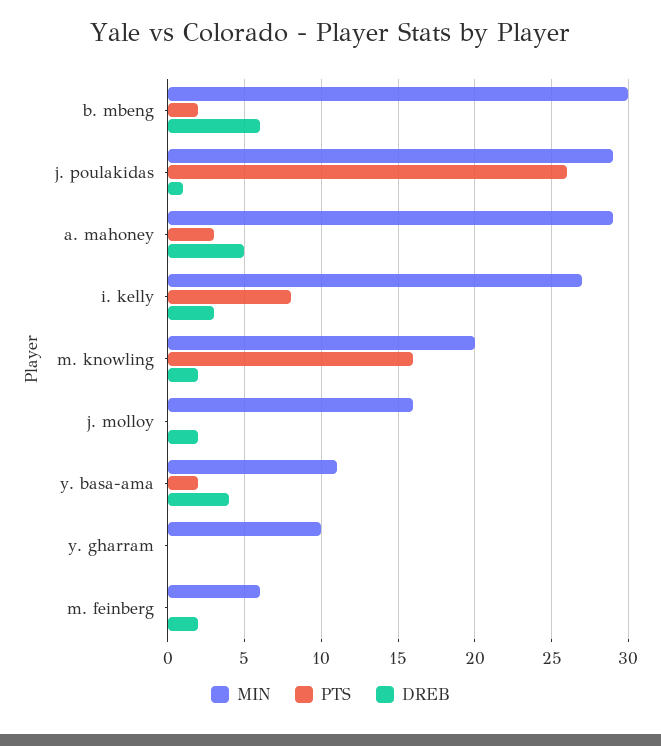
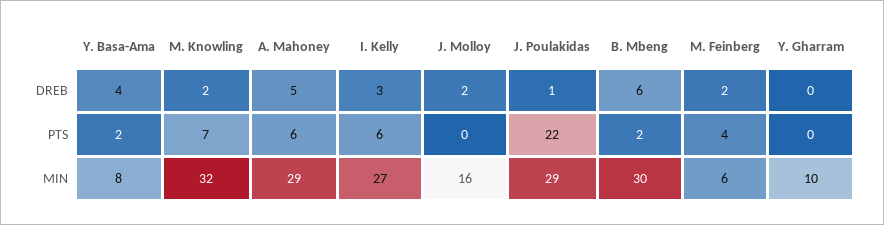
  {
    "MIN": {
      "b. mbeng": 30,
      "j. poulakidas": 29,
      "a. mahoney": 29,
      "i. kelly": 27,
-     "m. knowling": 20,
+     "m. knowling": 32,
      "j. molloy": 16,
-     "y. basa-ama": 11,
+     "y. basa-ama": 8,
      "y. gharram": 10,
      "m. feinberg": 6
    },
    "PTS": {
      "b. mbeng": 2,
-     "j. poulakidas": 26,
+     "j. poulakidas": 22,
-     "a. mahoney": 3,
+     "a. mahoney": 6,
-     "i. kelly": 8,
+     "i. kelly": 6,
-     "m. knowling": 16,
+     "m. knowling": 7,
      "j. molloy": 0,
      "y. basa-ama": 2,
      "y. gharram": 0,
-     "m. feinberg": 0
+     "m. feinberg": 4
    },
    "DREB": {
      "b. mbeng": 6,
      "j. poulakidas": 1,
      "a. mahoney": 5,
      "i. kelly": 3,
      "m. knowling": 2,
      "j. molloy": 2,
      "y. basa-ama": 4,
      "y. gharram": 0,
      "m. feinberg": 2
    }
  }

